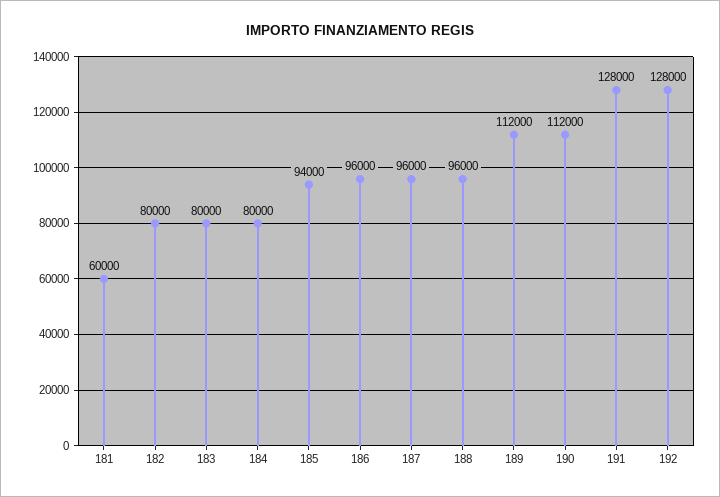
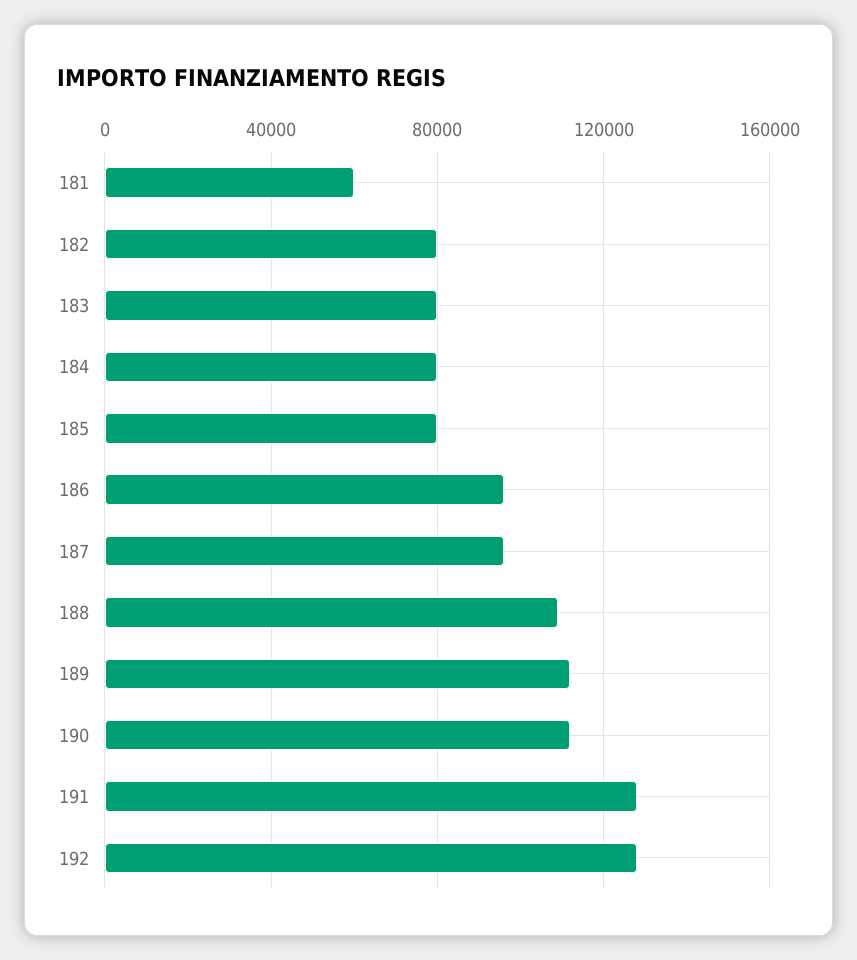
  {
    "181": 60000,
    "182": 80000,
    "183": 80000,
    "184": 80000,
-   "185": 94000,
+   "185": 80000,
    "186": 96000,
    "187": 96000,
-   "188": 96000,
+   "188": 110000,
    "189": 112000,
    "190": 112000,
    "191": 128000,
    "192": 128000
  }

